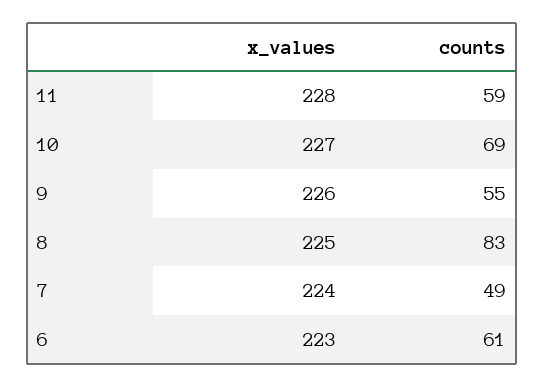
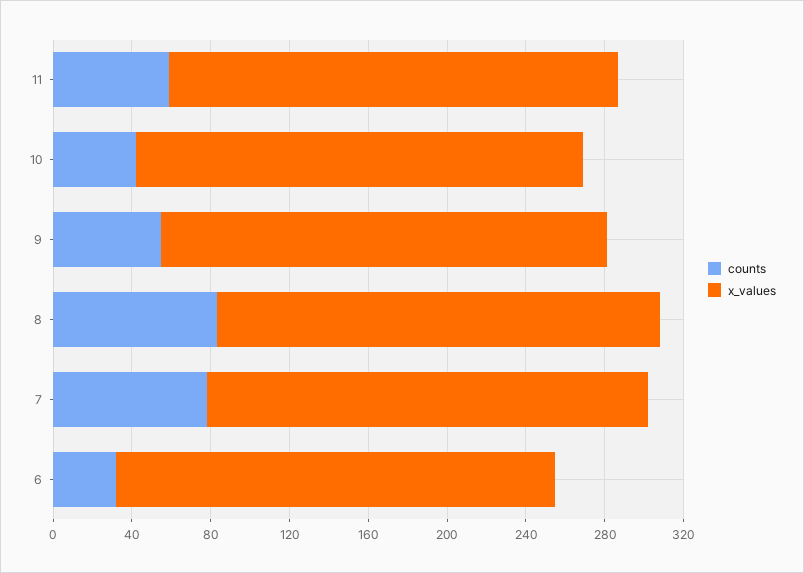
  {
    "x_values": {
      "11": 228,
      "10": 227,
      "9": 226,
      "8": 225,
      "7": 224,
      "6": 223
    },
    "counts": {
      "11": 59,
-     "10": 69,
+     "10": 40,
      "9": 55,
      "8": 83,
-     "7": 49,
+     "7": 80,
-     "6": 61
+     "6": 30
    }
  }

